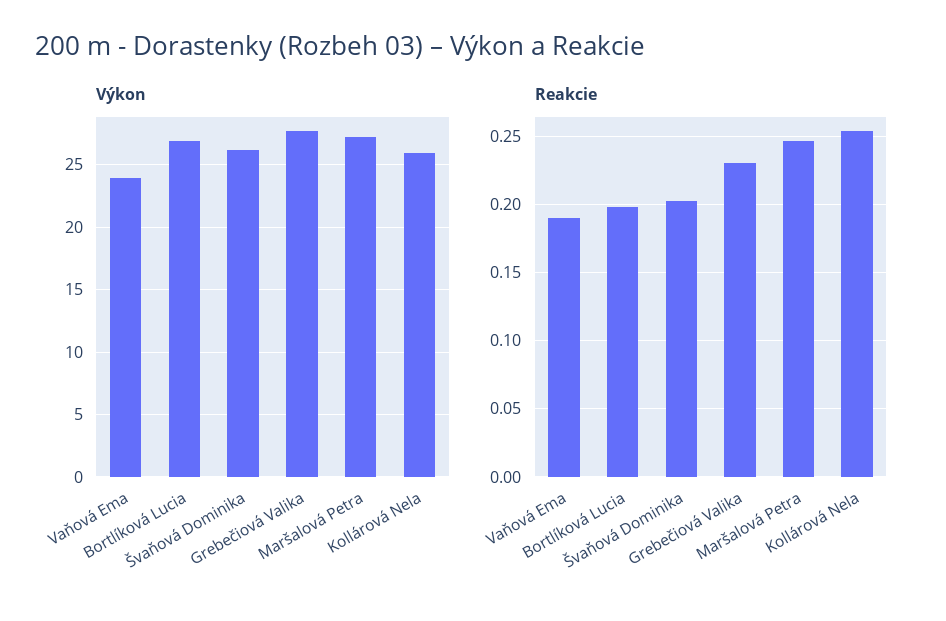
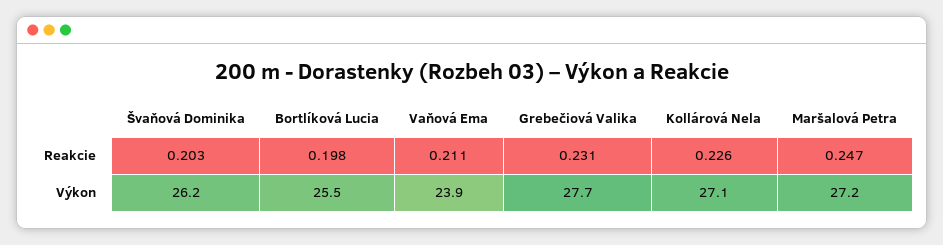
  {
    "Výkon": {
      "Vaňová Ema": 23.9,
-     "Bortlíková Lucia": 27,
+     "Bortlíková Lucia": 25.5,
      "Švaňová Dominika": 26.2,
      "Grebečiová Valika": 27.7,
      "Maršalová Petra": 27.2,
-     "Kollárová Nela": 26
+     "Kollárová Nela": 27.1
    },
    "Reakcie": {
-     "Vaňová Ema": 0.19,
+     "Vaňová Ema": 0.211,
      "Bortlíková Lucia": 0.198,
      "Švaňová Dominika": 0.203,
      "Grebečiová Valika": 0.231,
      "Maršalová Petra": 0.247,
-     "Kollárová Nela": 0.255
+     "Kollárová Nela": 0.226
    }
  }

